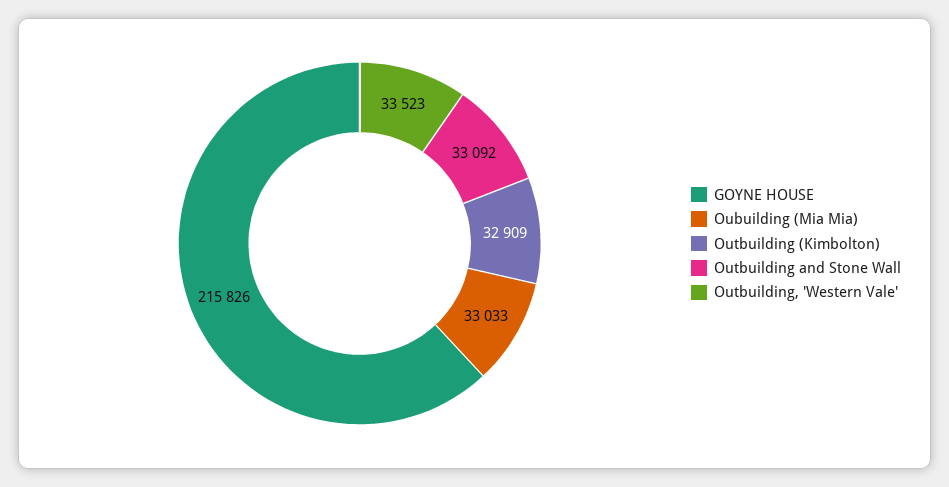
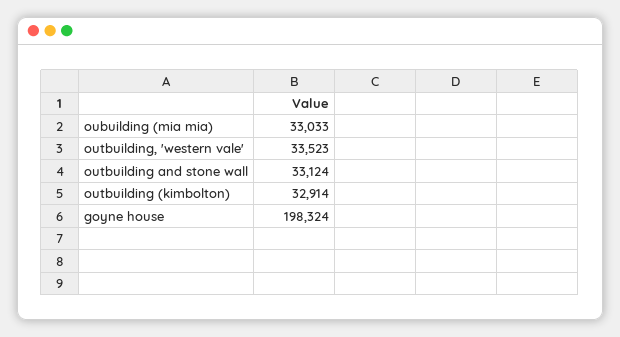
  {
-   "GOYNE HOUSE": 215826,
+   "GOYNE HOUSE": 198324,
    "Oubuilding (Mia Mia)": 33033,
-   "Outbuilding (Kimbolton)": 32909,
+   "Outbuilding (Kimbolton)": 32914,
-   "Outbuilding and Stone Wall": 33092,
+   "Outbuilding and Stone Wall": 33124,
    "Outbuilding, 'Western Vale'": 33523
  }

